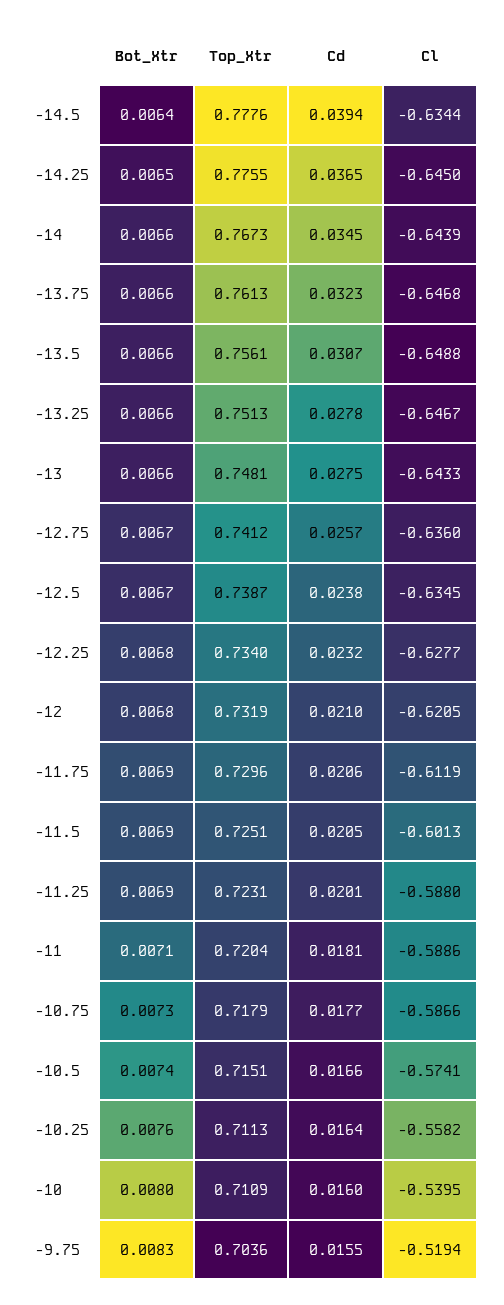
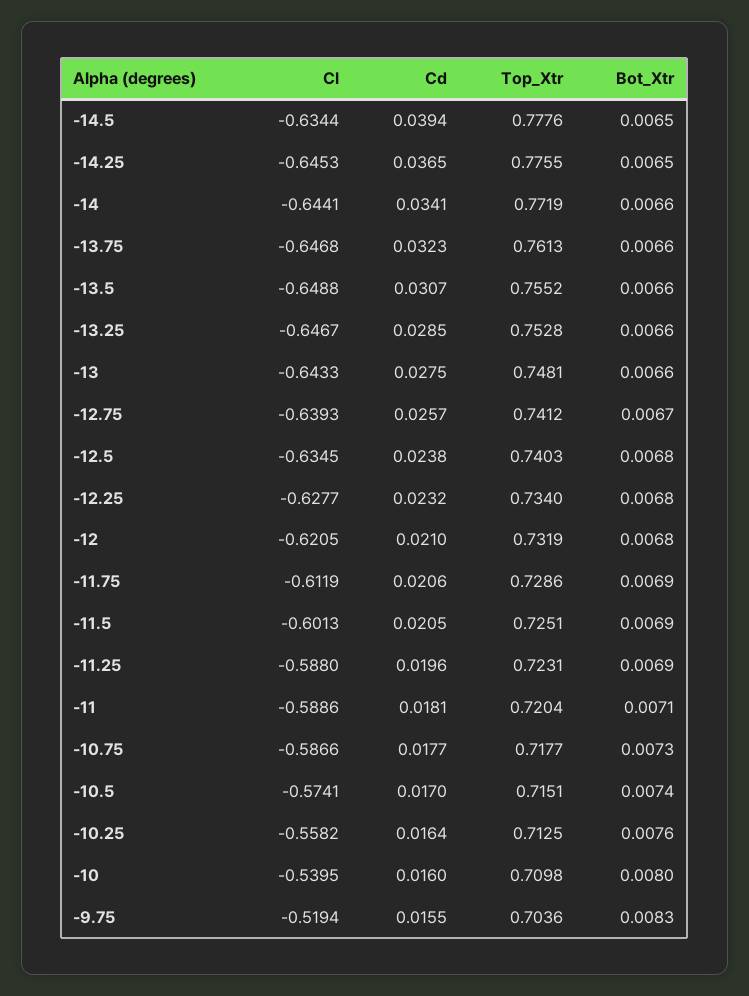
  {
    "Bot_Xtr": {
-     "-14.5": 0.0064,
+     "-14.5": 0.0065,
      "-14.25": 0.0065,
      "-14": 0.0066,
      "-13.75": 0.0066,
      "-13.5": 0.0066,
      "-13.25": 0.0066,
      "-13": 0.0066,
      "-12.75": 0.0067,
-     "-12.5": 0.0067,
+     "-12.5": 0.0068,
      "-12.25": 0.0068,
      "-12": 0.0068,
      "-11.75": 0.0069,
      "-11.5": 0.0069,
      "-11.25": 0.0069,
      "-11": 0.0071,
      "-10.75": 0.0073,
      "-10.5": 0.0074,
      "-10.25": 0.0076,
      "-10": 0.008,
      "-9.75": 0.0083
    },
    "Top_Xtr": {
      "-14.5": 0.7776,
      "-14.25": 0.7755,
-     "-14": 0.7673,
+     "-14": 0.7719,
      "-13.75": 0.7613,
-     "-13.5": 0.7561,
+     "-13.5": 0.7552,
-     "-13.25": 0.7513,
+     "-13.25": 0.7528,
      "-13": 0.7481,
      "-12.75": 0.7412,
-     "-12.5": 0.7387,
+     "-12.5": 0.7403,
      "-12.25": 0.734,
      "-12": 0.7319,
-     "-11.75": 0.7296,
+     "-11.75": 0.7286,
      "-11.5": 0.7251,
      "-11.25": 0.7231,
      "-11": 0.7204,
-     "-10.75": 0.7179,
+     "-10.75": 0.7177,
      "-10.5": 0.7151,
-     "-10.25": 0.7113,
+     "-10.25": 0.7125,
-     "-10": 0.7109,
+     "-10": 0.7098,
      "-9.75": 0.7036
    },
    "Cd": {
      "-14.5": 0.0394,
      "-14.25": 0.0365,
-     "-14": 0.0345,
+     "-14": 0.0341,
      "-13.75": 0.0323,
      "-13.5": 0.0307,
-     "-13.25": 0.0278,
+     "-13.25": 0.0285,
      "-13": 0.0275,
      "-12.75": 0.0257,
      "-12.5": 0.0238,
      "-12.25": 0.0232,
      "-12": 0.021,
      "-11.75": 0.0206,
      "-11.5": 0.0205,
-     "-11.25": 0.0201,
+     "-11.25": 0.0196,
      "-11": 0.0181,
      "-10.75": 0.0177,
-     "-10.5": 0.0166,
+     "-10.5": 0.017,
      "-10.25": 0.0164,
      "-10": 0.016,
      "-9.75": 0.0155
    },
    "Cl": {
      "-14.5": -0.6344,
-     "-14.25": -0.645,
+     "-14.25": -0.6453,
-     "-14": -0.6439,
+     "-14": -0.6441,
      "-13.75": -0.6468,
      "-13.5": -0.6488,
      "-13.25": -0.6467,
      "-13": -0.6433,
-     "-12.75": -0.636,
+     "-12.75": -0.6393,
      "-12.5": -0.6345,
      "-12.25": -0.6277,
      "-12": -0.6205,
      "-11.75": -0.6119,
      "-11.5": -0.6013,
      "-11.25": -0.588,
      "-11": -0.5886,
      "-10.75": -0.5866,
      "-10.5": -0.5741,
      "-10.25": -0.5582,
      "-10": -0.5395,
      "-9.75": -0.5194
    }
  }

